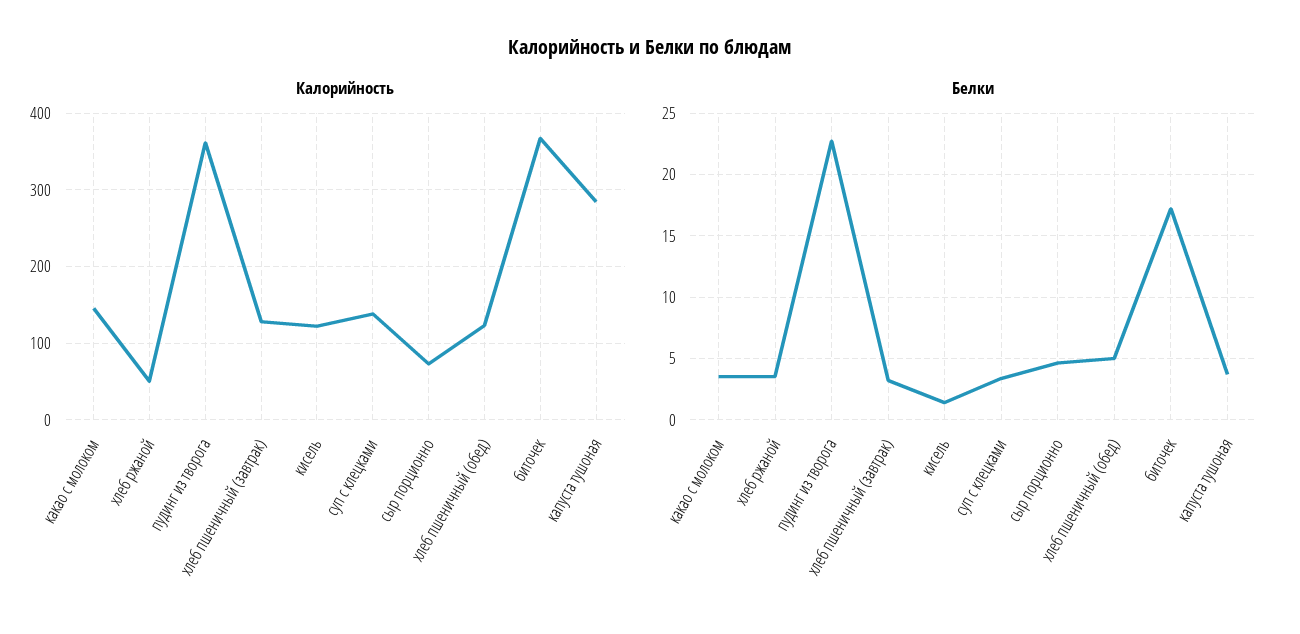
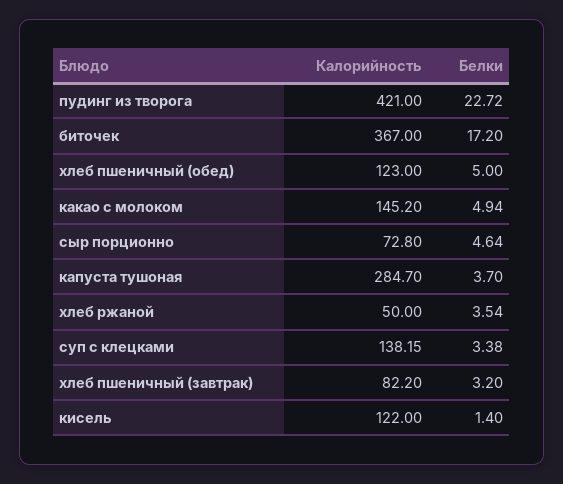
  {
    "Калорийность": {
      "какао с молоком": 145.2,
      "хлеб ржаной": 50,
-     "пудинг из творога": 360,
+     "пудинг из творога": 421,
-     "хлеб пшеничный (завтрак)": 130,
+     "хлеб пшеничный (завтрак)": 82.2,
      "кисель": 122,
      "суп с клецками": 138.15,
      "сыр порционно": 72.8,
      "хлеб пшеничный (обед)": 123,
      "биточек": 367,
      "капуста тушоная": 284.7
    },
    "Белки": {
-     "какао с молоком": 3.5,
+     "какао с молоком": 4.94,
      "хлеб ржаной": 3.54,
      "пудинг из творога": 22.72,
      "хлеб пшеничный (завтрак)": 3.2,
      "кисель": 1.4,
      "суп с клецками": 3.38,
      "сыр порционно": 4.64,
      "хлеб пшеничный (обед)": 5,
      "биточек": 17.2,
      "капуста тушоная": 3.7
    }
  }

